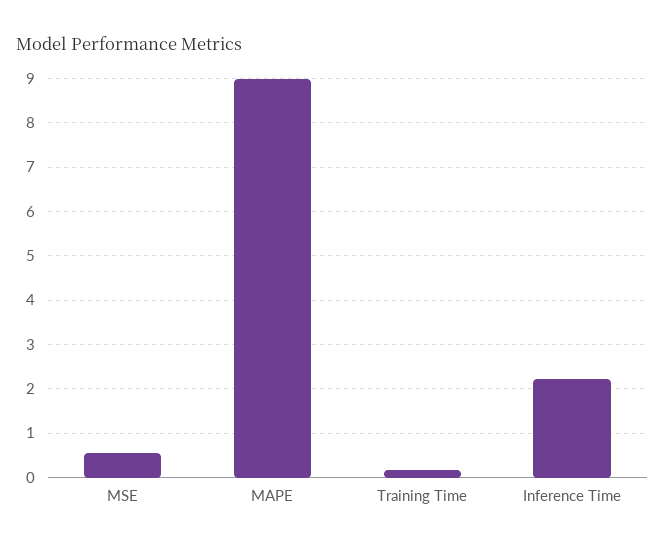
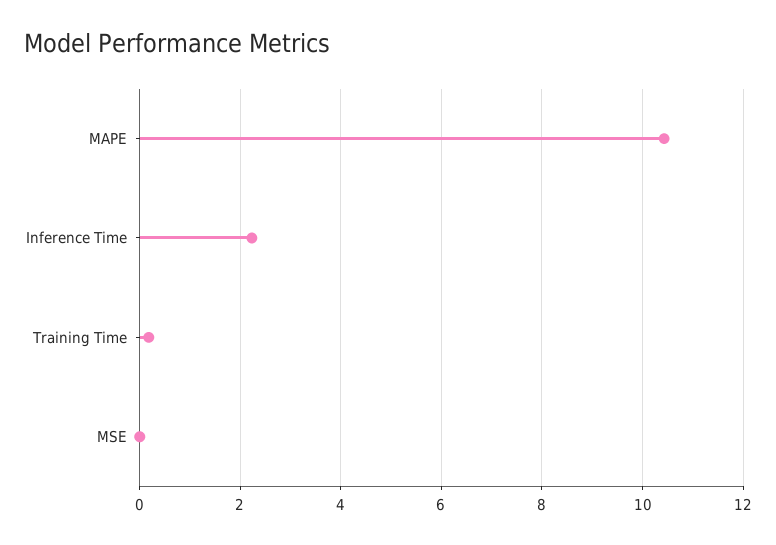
  {
-   "MSE": 0.6,
+   "MSE": 0,
-   "MAPE": 9,
+   "MAPE": 10.4,
    "Training Time": 0.2,
    "Inference Time": 2.2
  }

